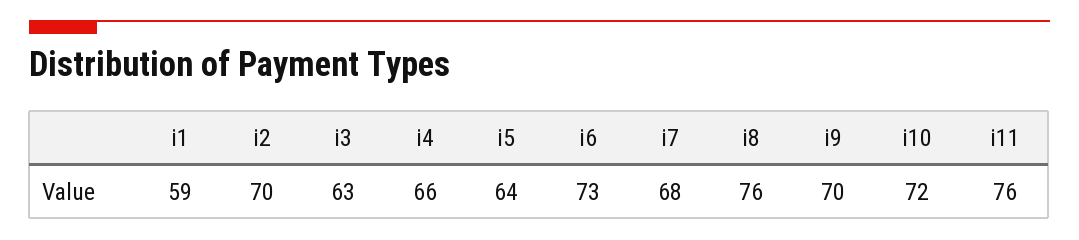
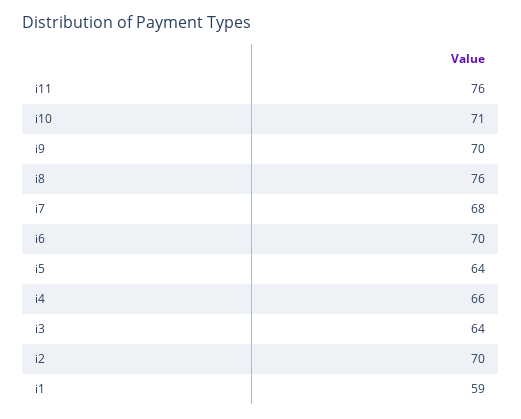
  {
    "i1": 59,
    "i2": 70,
-   "i3": 63,
+   "i3": 64,
    "i4": 66,
    "i5": 64,
-   "i6": 73,
+   "i6": 70,
    "i7": 68,
    "i8": 76,
    "i9": 70,
-   "i10": 72,
+   "i10": 71,
    "i11": 76
  }

